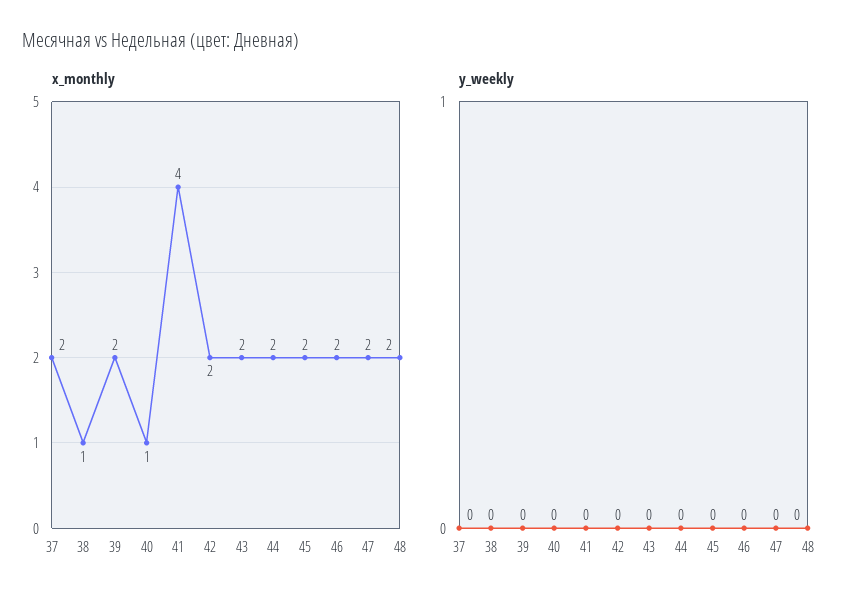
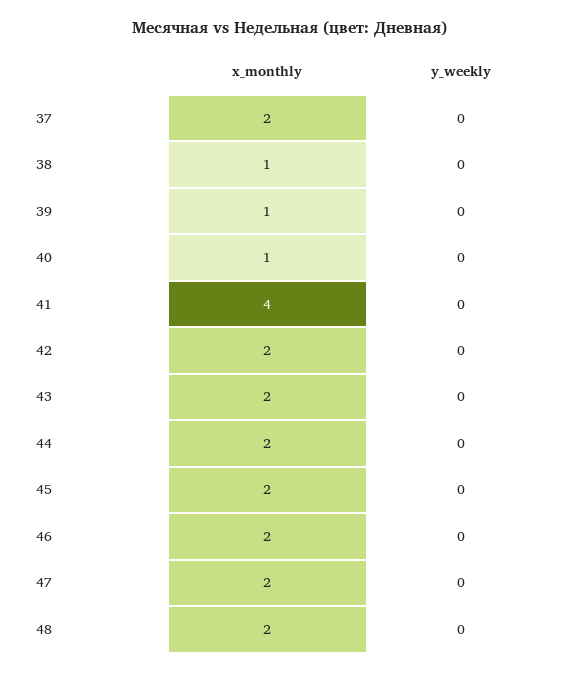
  {
    "x_monthly": {
      "37": 2,
      "38": 1,
-     "39": 2,
+     "39": 1,
      "40": 1,
      "41": 4,
      "42": 2,
      "43": 2,
      "44": 2,
      "45": 2,
      "46": 2,
      "47": 2,
      "48": 2
    },
    "y_weekly": {
      "37": 0,
      "38": 0,
      "39": 0,
      "40": 0,
      "41": 0,
      "42": 0,
      "43": 0,
      "44": 0,
      "45": 0,
      "46": 0,
      "47": 0,
      "48": 0
    }
  }

